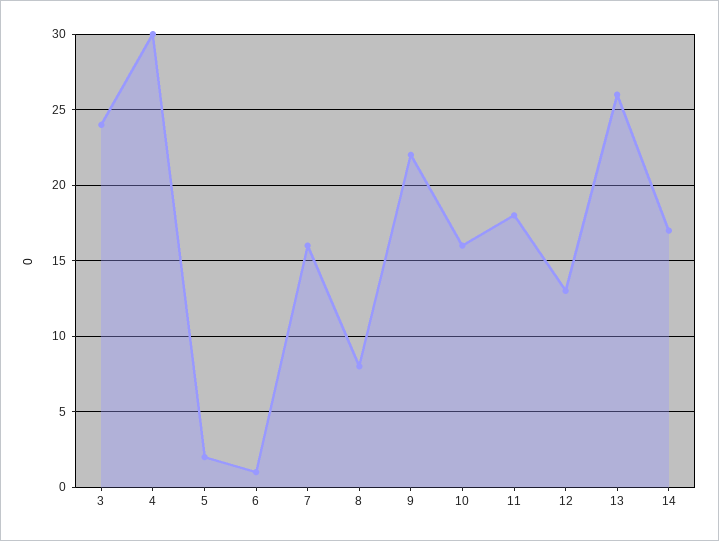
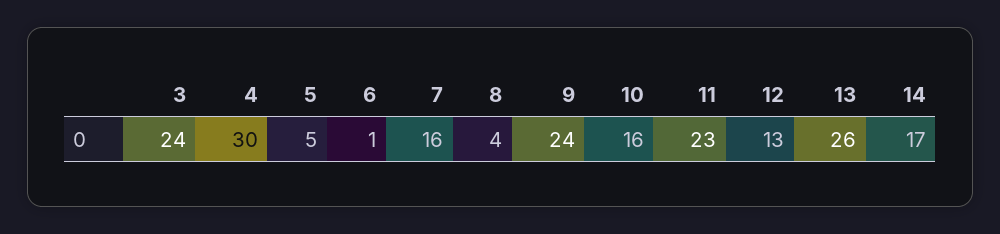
  {
    "3": 24,
    "4": 30,
-   "5": 2,
+   "5": 5,
    "6": 1,
    "7": 16,
-   "8": 8,
+   "8": 4,
-   "9": 22,
+   "9": 24,
    "10": 16,
-   "11": 18,
+   "11": 23,
    "12": 13,
    "13": 26,
    "14": 17
  }

